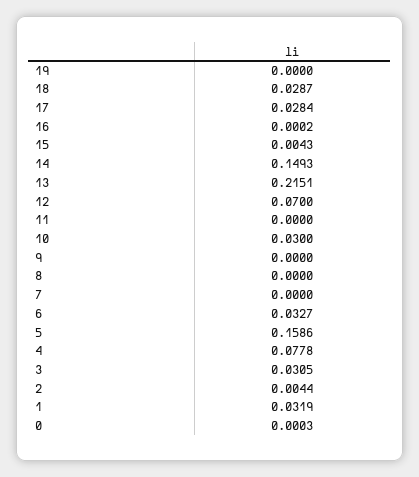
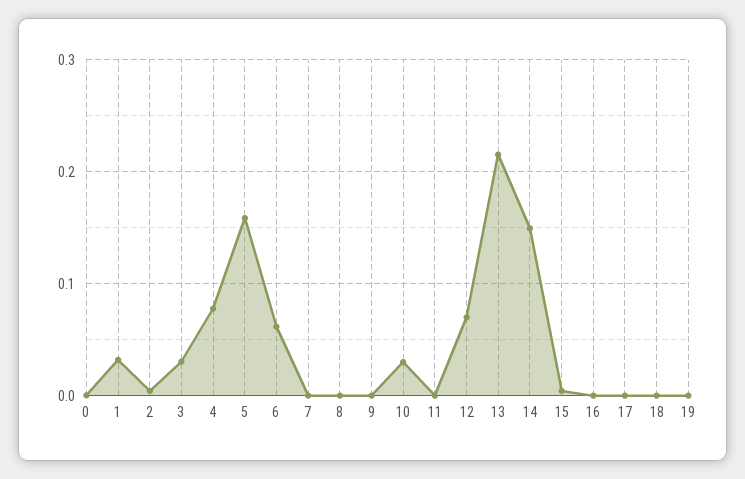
  {
    "19": 0,
-   "18": 0.0287,
+   "18": 0,
-   "17": 0.0284,
+   "17": 0,
    "16": 0.0002,
    "15": 0.0043,
    "14": 0.1493,
    "13": 0.2151,
    "12": 0.07,
    "11": 0,
    "10": 0.03,
    "9": 0,
    "8": 0,
    "7": 0,
-   "6": 0.0327,
+   "6": 0.06,
    "5": 0.1586,
    "4": 0.0778,
    "3": 0.0305,
    "2": 0.0044,
    "1": 0.0319,
    "0": 0.0003
  }

